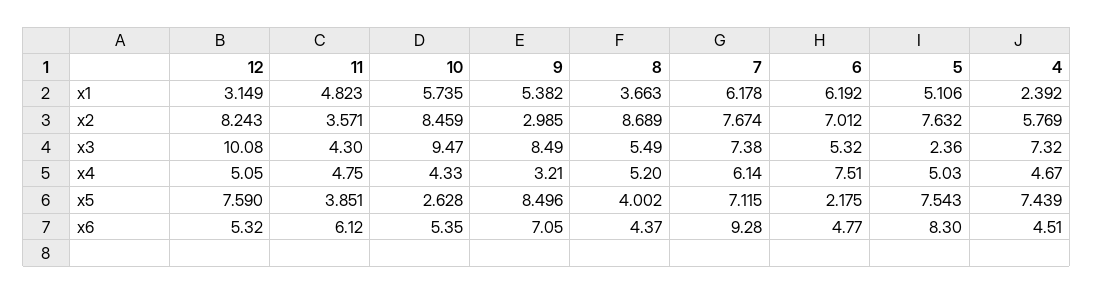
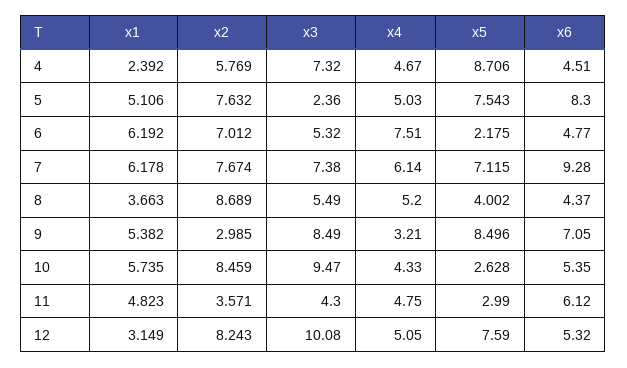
  {
    "12": {
      "x1": 3.149,
      "x2": 8.243,
      "x3": 10.08,
      "x4": 5.05,
      "x5": 7.59,
      "x6": 5.32
    },
    "11": {
      "x1": 4.823,
      "x2": 3.571,
      "x3": 4.3,
      "x4": 4.75,
-     "x5": 3.851,
+     "x5": 2.99,
      "x6": 6.12
    },
    "10": {
      "x1": 5.735,
      "x2": 8.459,
      "x3": 9.47,
      "x4": 4.33,
      "x5": 2.628,
      "x6": 5.35
    },
    "9": {
      "x1": 5.382,
      "x2": 2.985,
      "x3": 8.49,
      "x4": 3.21,
      "x5": 8.496,
      "x6": 7.05
    },
    "8": {
      "x1": 3.663,
      "x2": 8.689,
      "x3": 5.49,
      "x4": 5.2,
      "x5": 4.002,
      "x6": 4.37
    },
    "7": {
      "x1": 6.178,
      "x2": 7.674,
      "x3": 7.38,
      "x4": 6.14,
      "x5": 7.115,
      "x6": 9.28
    },
    "6": {
      "x1": 6.192,
      "x2": 7.012,
      "x3": 5.32,
      "x4": 7.51,
      "x5": 2.175,
      "x6": 4.77
    },
    "5": {
      "x1": 5.106,
      "x2": 7.632,
      "x3": 2.36,
      "x4": 5.03,
      "x5": 7.543,
      "x6": 8.3
    },
    "4": {
      "x1": 2.392,
      "x2": 5.769,
      "x3": 7.32,
      "x4": 4.67,
-     "x5": 7.439,
+     "x5": 8.706,
      "x6": 4.51
    }
  }

